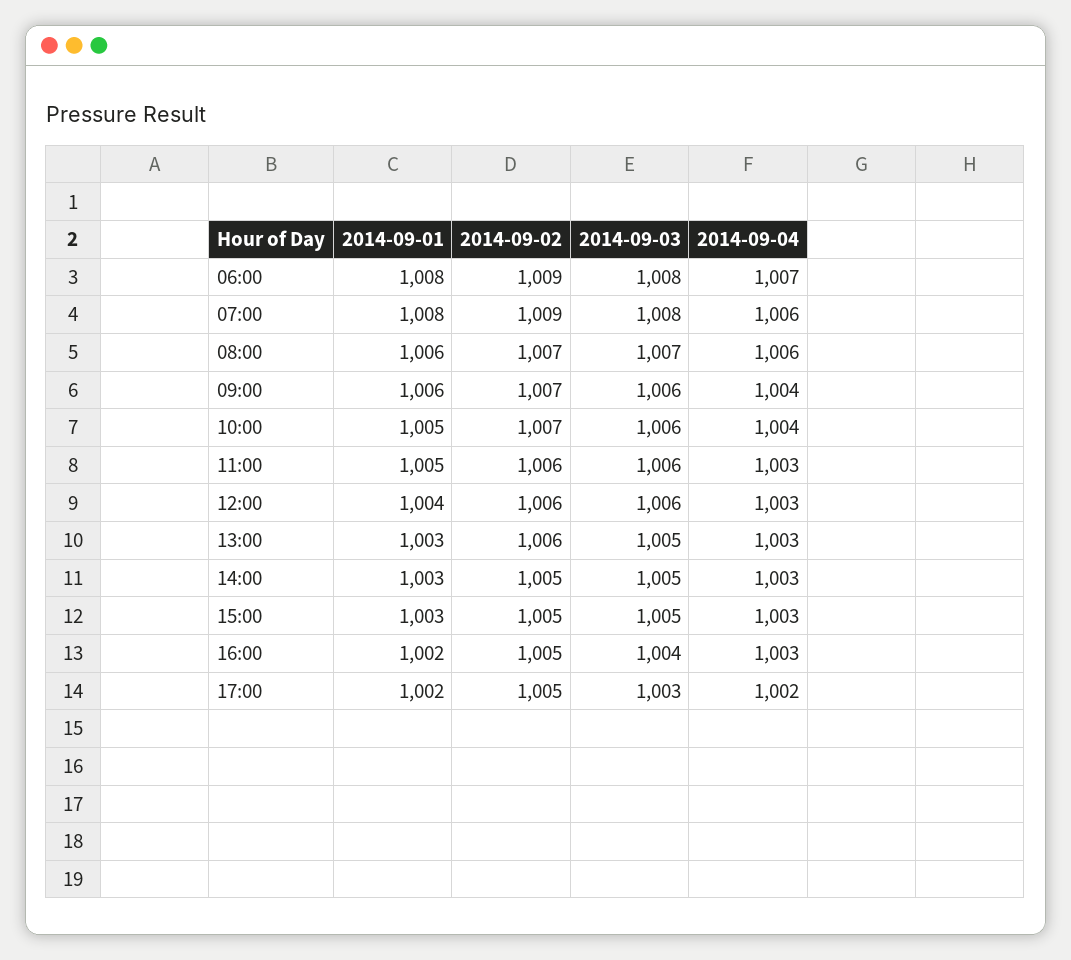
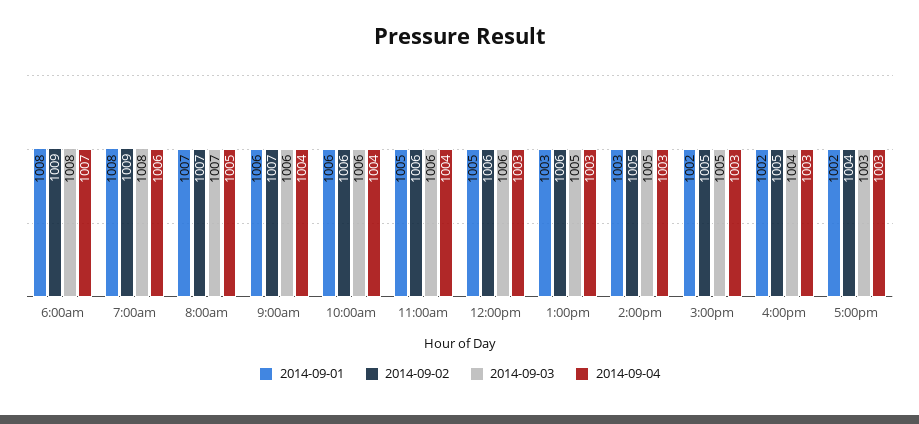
  {
    "2014-09-01": {
      "06:00": 1008,
      "07:00": 1008,
-     "08:00": 1006,
+     "08:00": 1007,
      "09:00": 1006,
-     "10:00": 1005,
+     "10:00": 1006,
      "11:00": 1005,
-     "12:00": 1004,
+     "12:00": 1005,
      "13:00": 1003,
      "14:00": 1003,
-     "15:00": 1003,
+     "15:00": 1002,
      "16:00": 1002,
      "17:00": 1002
    },
    "2014-09-02": {
      "06:00": 1009,
      "07:00": 1009,
      "08:00": 1007,
      "09:00": 1007,
-     "10:00": 1007,
+     "10:00": 1006,
      "11:00": 1006,
      "12:00": 1006,
      "13:00": 1006,
      "14:00": 1005,
      "15:00": 1005,
      "16:00": 1005,
-     "17:00": 1005
+     "17:00": 1004
    },
    "2014-09-03": {
      "06:00": 1008,
      "07:00": 1008,
      "08:00": 1007,
      "09:00": 1006,
      "10:00": 1006,
      "11:00": 1006,
      "12:00": 1006,
      "13:00": 1005,
      "14:00": 1005,
      "15:00": 1005,
      "16:00": 1004,
      "17:00": 1003
    },
    "2014-09-04": {
      "06:00": 1007,
      "07:00": 1006,
-     "08:00": 1006,
+     "08:00": 1005,
      "09:00": 1004,
      "10:00": 1004,
-     "11:00": 1003,
+     "11:00": 1004,
      "12:00": 1003,
      "13:00": 1003,
      "14:00": 1003,
      "15:00": 1003,
      "16:00": 1003,
-     "17:00": 1002
+     "17:00": 1003
    }
  }

